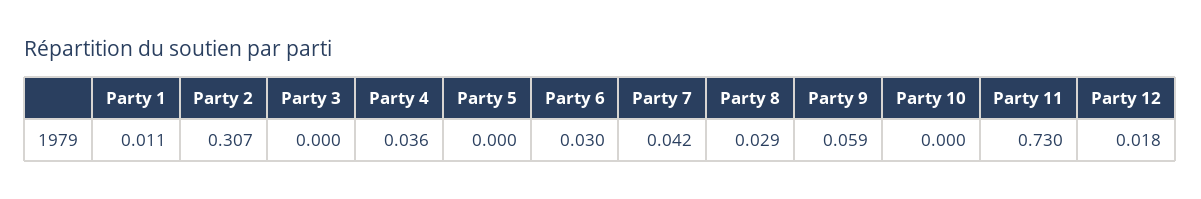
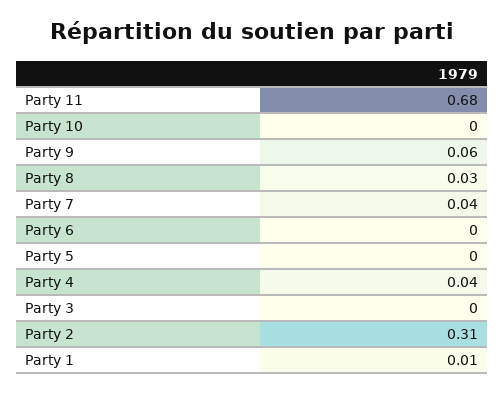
  {
    "Party 1": 0.011,
    "Party 2": 0.307,
    "Party 3": 0,
    "Party 4": 0.036,
    "Party 5": 0,
-   "Party 6": 0.03,
+   "Party 6": 0,
    "Party 7": 0.042,
    "Party 8": 0.029,
    "Party 9": 0.059,
    "Party 10": 0,
-   "Party 11": 0.73,
+   "Party 11": 0.68
-   "Party 12": 0.018
  }

